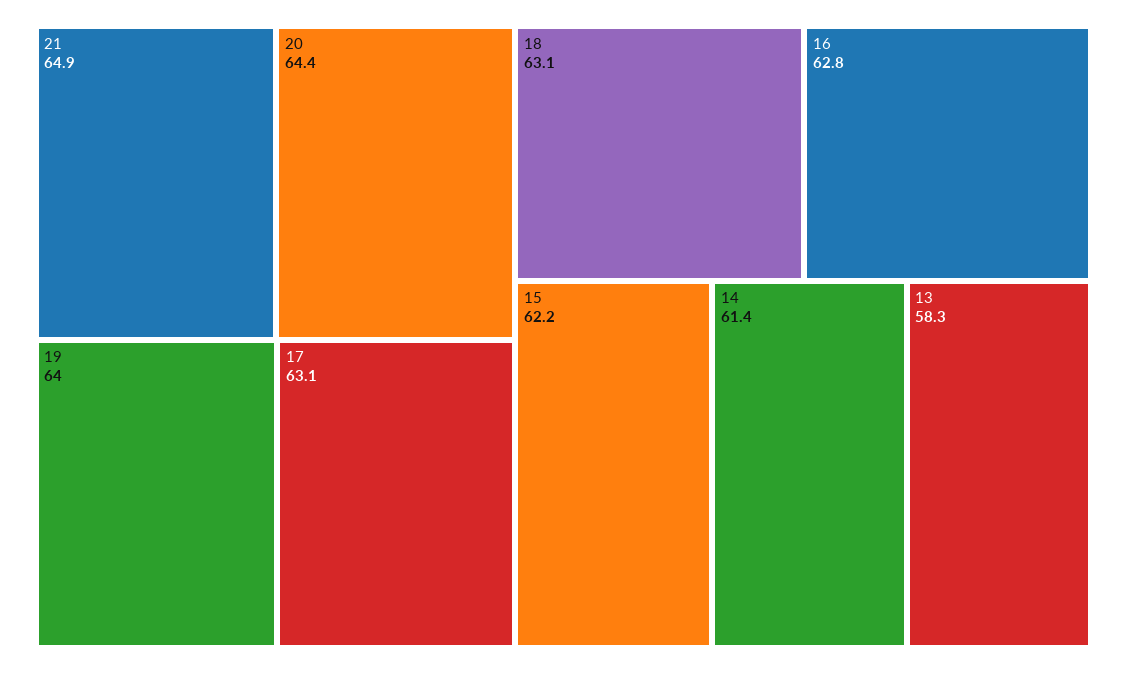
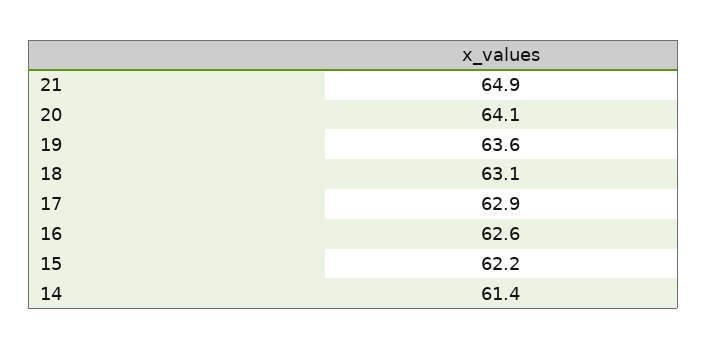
  {
    "21": 64.9,
-   "20": 64.4,
+   "20": 64.1,
-   "19": 64,
+   "19": 63.6,
-   "17": 63.1,
+   "17": 62.9,
    "18": 63.1,
-   "16": 62.8,
+   "16": 62.6,
    "15": 62.2,
-   "14": 61.4,
+   "14": 61.4
-   "13": 58.3
  }

